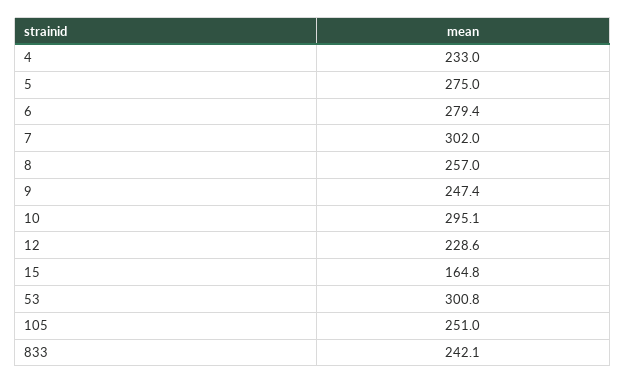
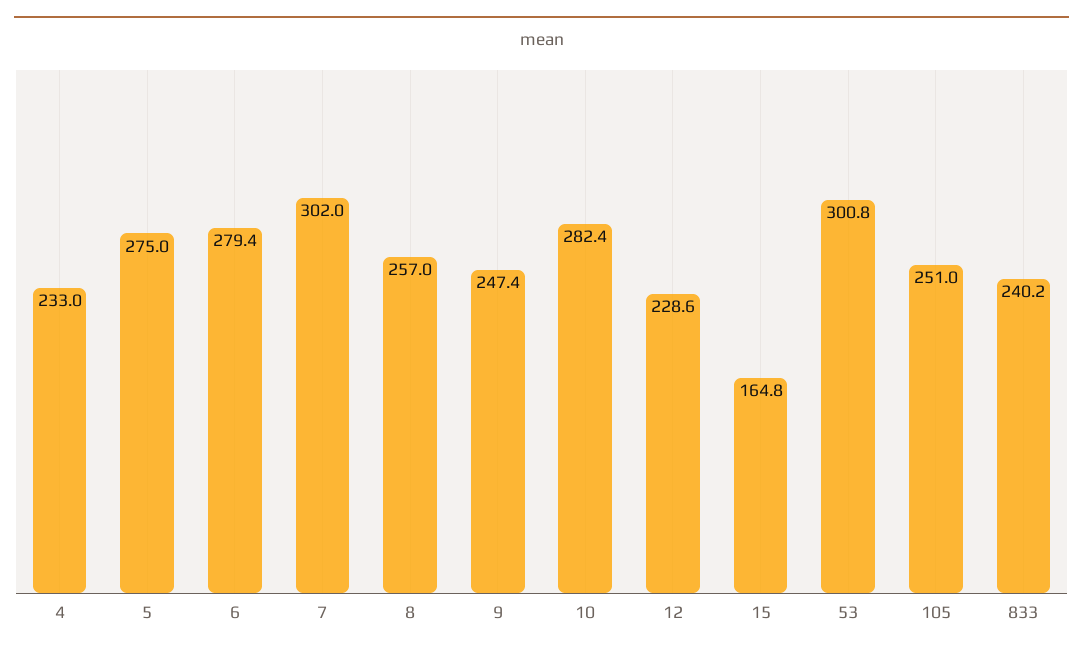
  {
    "4": 233,
    "5": 275,
    "6": 279.4,
    "7": 302,
    "8": 257,
    "9": 247.4,
-   "10": 295.1,
+   "10": 282.4,
    "12": 228.6,
    "15": 164.8,
    "53": 300.8,
    "105": 251,
-   "833": 242.1
+   "833": 240.2
  }

